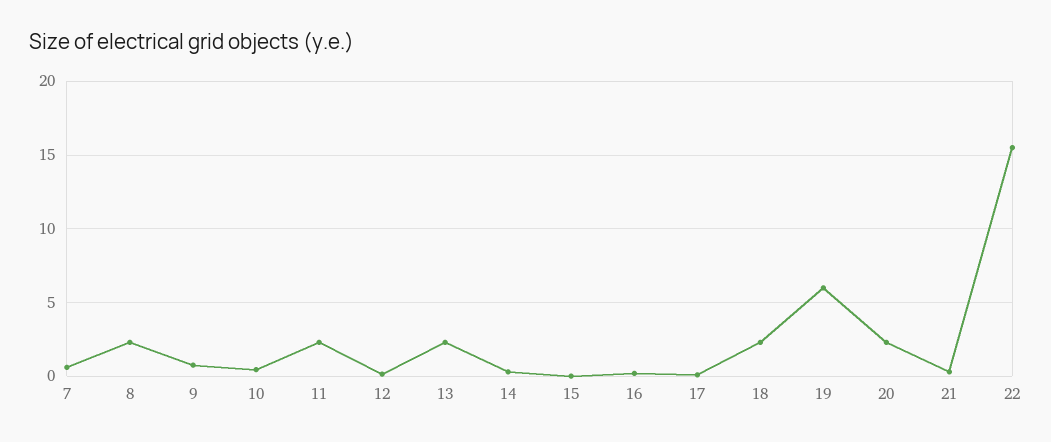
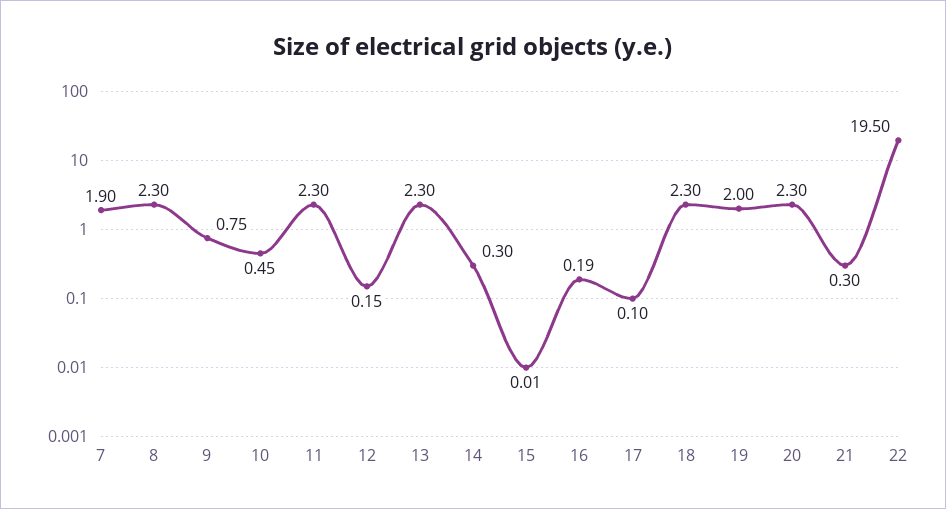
  {
-   "7": 0.5,
+   "7": 1.9,
    "8": 2.3,
    "9": 0.75,
    "10": 0.45,
    "11": 2.3,
    "12": 0.15,
    "13": 2.3,
    "14": 0.3,
    "15": 0.01,
    "16": 0.19,
    "17": 0.1,
    "18": 2.3,
-   "19": 6,
+   "19": 2,
    "20": 2.3,
    "21": 0.3,
-   "22": 15.5
+   "22": 19.5
  }

